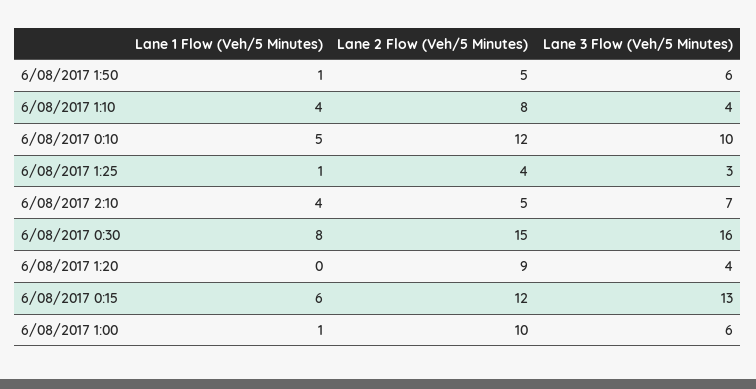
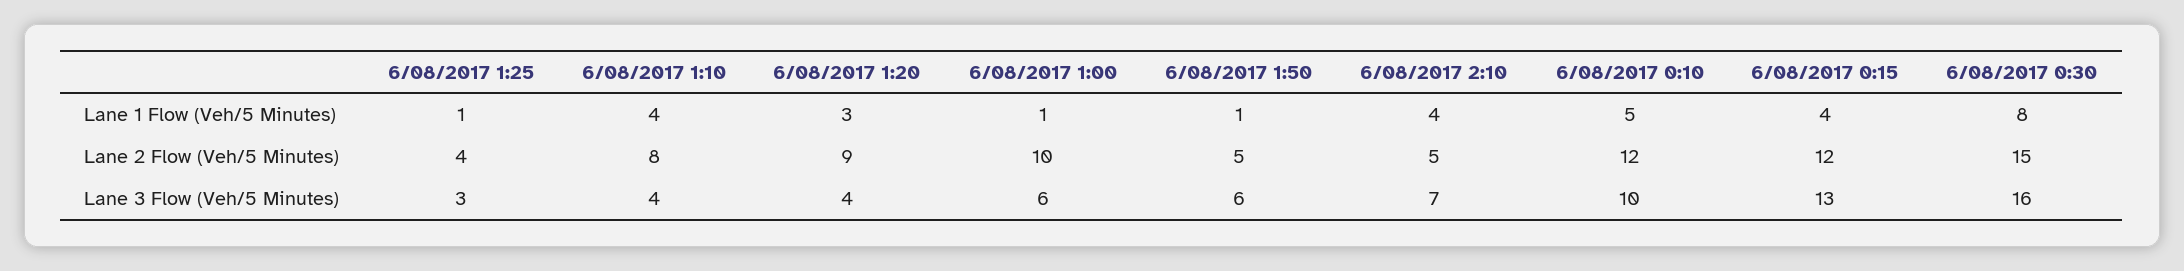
  {
    "Lane 1 Flow (Veh/5 Minutes)": {
      "6/08/2017 1:50": 1,
      "6/08/2017 1:10": 4,
      "6/08/2017 0:10": 5,
      "6/08/2017 1:25": 1,
      "6/08/2017 2:10": 4,
      "6/08/2017 0:30": 8,
-     "6/08/2017 1:20": 0,
+     "6/08/2017 1:20": 3,
-     "6/08/2017 0:15": 6,
+     "6/08/2017 0:15": 4,
      "6/08/2017 1:00": 1
    },
    "Lane 2 Flow (Veh/5 Minutes)": {
      "6/08/2017 1:50": 5,
      "6/08/2017 1:10": 8,
      "6/08/2017 0:10": 12,
      "6/08/2017 1:25": 4,
      "6/08/2017 2:10": 5,
      "6/08/2017 0:30": 15,
      "6/08/2017 1:20": 9,
      "6/08/2017 0:15": 12,
      "6/08/2017 1:00": 10
    },
    "Lane 3 Flow (Veh/5 Minutes)": {
      "6/08/2017 1:50": 6,
      "6/08/2017 1:10": 4,
      "6/08/2017 0:10": 10,
      "6/08/2017 1:25": 3,
      "6/08/2017 2:10": 7,
      "6/08/2017 0:30": 16,
      "6/08/2017 1:20": 4,
      "6/08/2017 0:15": 13,
      "6/08/2017 1:00": 6
    }
  }

